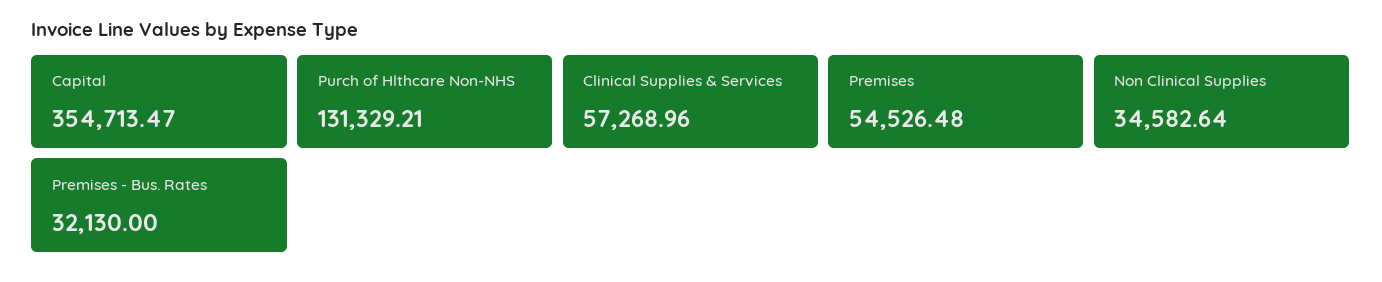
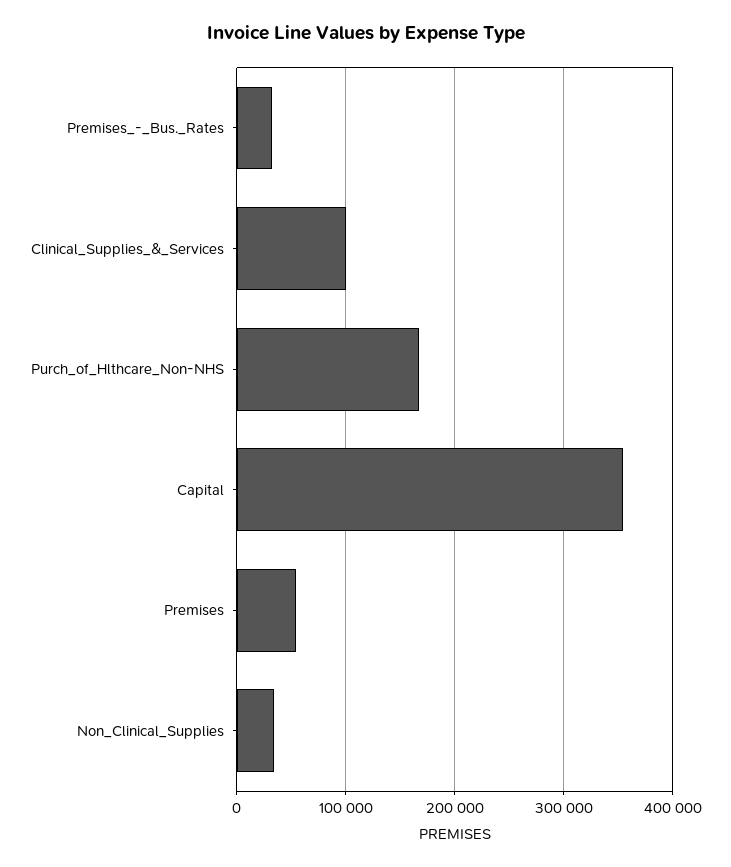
  {
    "Capital": 354713.47,
-   "Purch of Hlthcare Non-NHS": 131329.21,
+   "Purch of Hlthcare Non-NHS": 170000,
-   "Clinical Supplies & Services": 57268.96,
+   "Clinical Supplies & Services": 100000,
    "Premises": 54526.48,
    "Non Clinical Supplies": 34582.64,
    "Premises - Bus. Rates": 32130
  }

